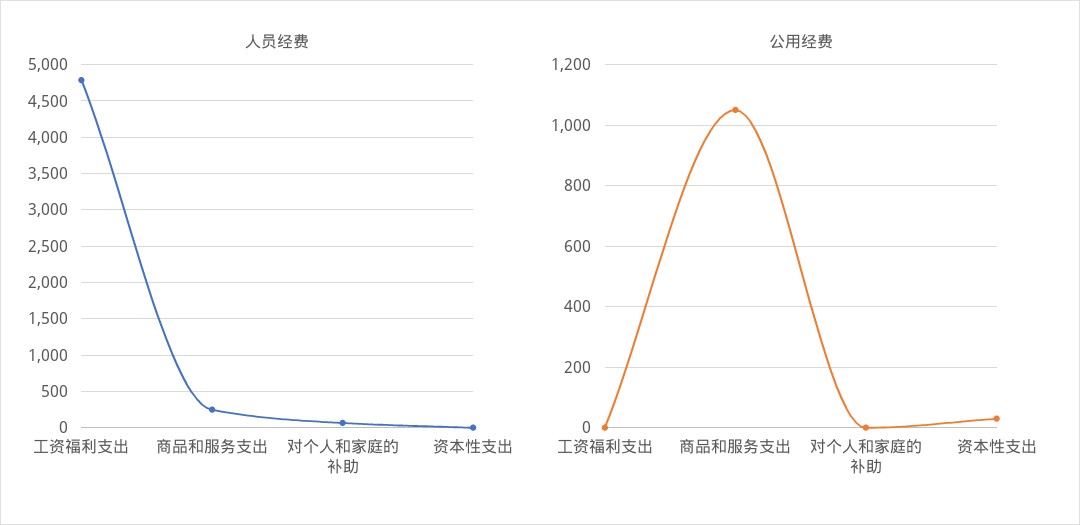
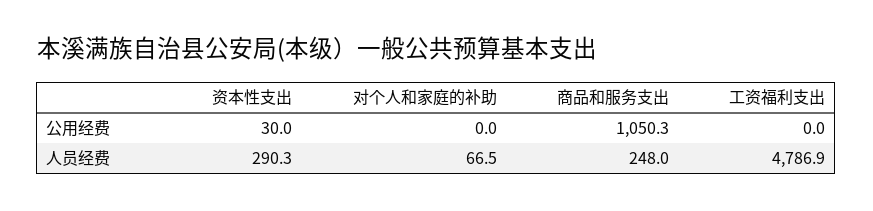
  {
    "人员经费": {
      "工资福利支出": 4786.9,
      "商品和服务支出": 248,
      "对个人和家庭的补助": 66.5,
-     "资本性支出": 0
+     "资本性支出": 290.3
    },
    "公用经费": {
      "工资福利支出": 0,
      "商品和服务支出": 1050.3,
      "对个人和家庭的补助": 0,
      "资本性支出": 30
    }
  }

